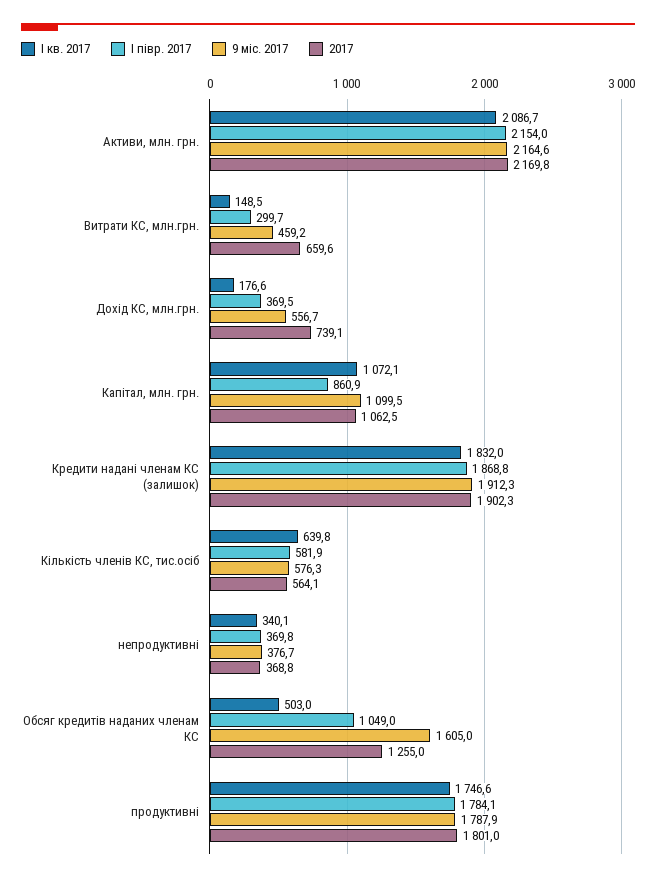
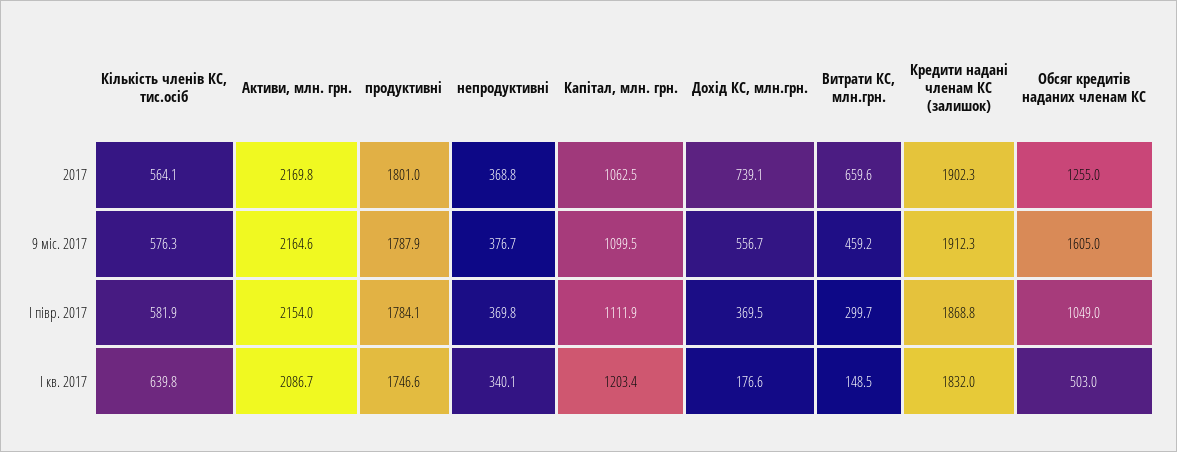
  {
    "І кв. 2017": {
      "Активи, млн. грн.": 2086.7,
      "Витрати КС, млн.грн.": 148.5,
      "Дохід КС, млн.грн.": 176.6,
-     "Капітал, млн. грн.": 1072.1,
+     "Капітал, млн. грн.": 1203.4,
      "Кредити надані членам КС (залишок)": 1832,
      "Кількість членів КС, тис.осіб": 639.8,
      "непродуктивні": 340.1,
      "Обсяг кредитів наданих членам КС": 503,
      "продуктивні": 1746.6
    },
    "І півр. 2017": {
      "Активи, млн. грн.": 2154,
      "Витрати КС, млн.грн.": 299.7,
      "Дохід КС, млн.грн.": 369.5,
-     "Капітал, млн. грн.": 860.9,
+     "Капітал, млн. грн.": 1111.9,
      "Кредити надані членам КС (залишок)": 1868.8,
      "Кількість членів КС, тис.осіб": 581.9,
      "непродуктивні": 369.8,
      "Обсяг кредитів наданих членам КС": 1049,
      "продуктивні": 1784.1
    },
    "9 міс. 2017": {
      "Активи, млн. грн.": 2164.6,
      "Витрати КС, млн.грн.": 459.2,
      "Дохід КС, млн.грн.": 556.7,
      "Капітал, млн. грн.": 1099.5,
      "Кредити надані членам КС (залишок)": 1912.3,
      "Кількість членів КС, тис.осіб": 576.3,
      "непродуктивні": 376.7,
      "Обсяг кредитів наданих членам КС": 1605,
      "продуктивні": 1787.9
    },
    "2017": {
      "Активи, млн. грн.": 2169.8,
      "Витрати КС, млн.грн.": 659.6,
      "Дохід КС, млн.грн.": 739.1,
      "Капітал, млн. грн.": 1062.5,
      "Кредити надані членам КС (залишок)": 1902.3,
      "Кількість членів КС, тис.осіб": 564.1,
      "непродуктивні": 368.8,
      "Обсяг кредитів наданих членам КС": 1255,
      "продуктивні": 1801
    }
  }

